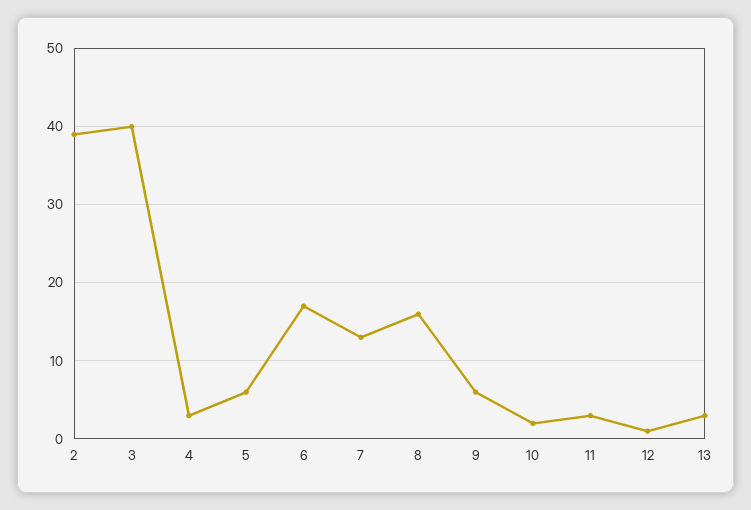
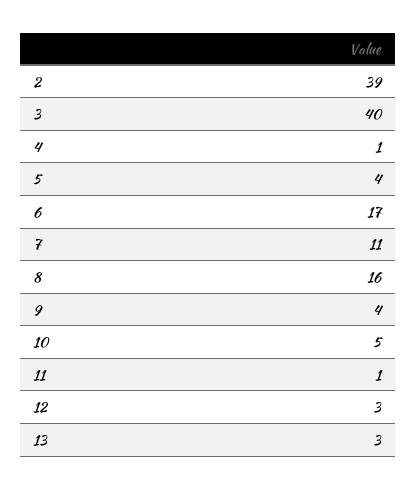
  {
    "2": 39,
    "3": 40,
-   "4": 3,
+   "4": 1,
-   "5": 6,
+   "5": 4,
    "6": 17,
-   "7": 13,
+   "7": 11,
    "8": 16,
-   "9": 6,
+   "9": 4,
-   "10": 2,
+   "10": 5,
-   "11": 3,
+   "11": 1,
-   "12": 1,
+   "12": 3,
    "13": 3
  }

